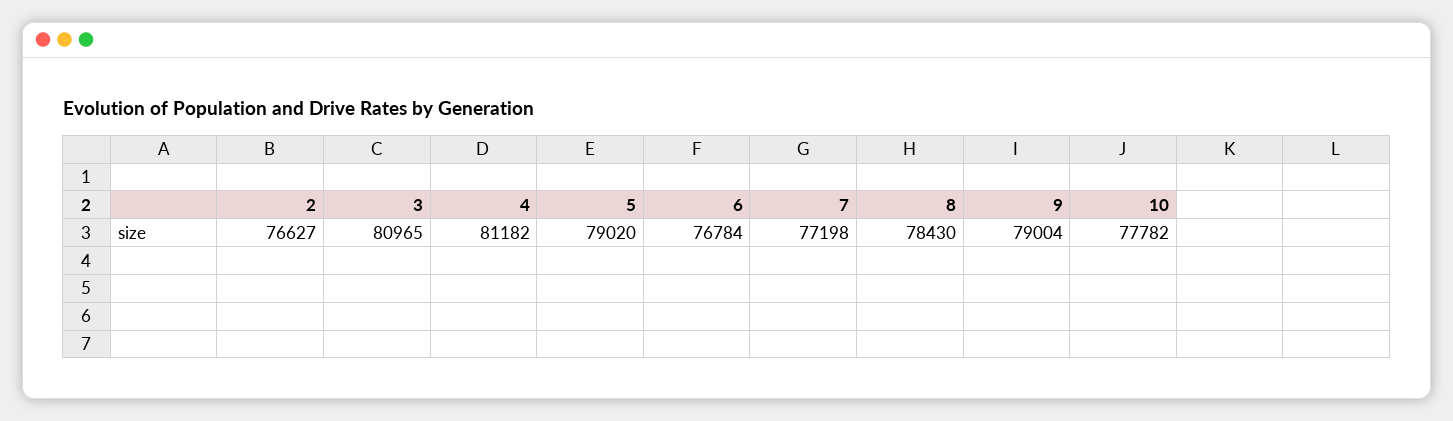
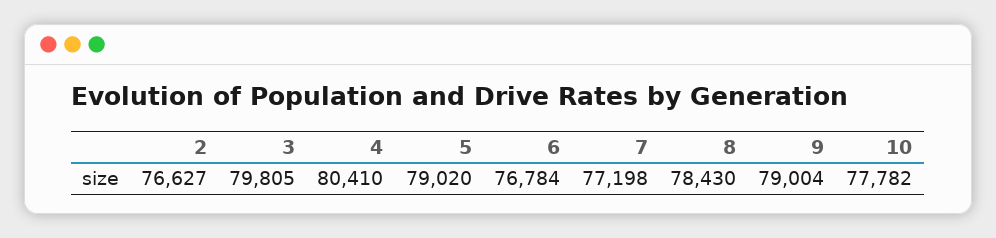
  {
    "2": 76627,
-   "3": 80965,
+   "3": 79805,
-   "4": 81182,
+   "4": 80410,
    "5": 79020,
    "6": 76784,
    "7": 77198,
    "8": 78430,
    "9": 79004,
    "10": 77782
  }

